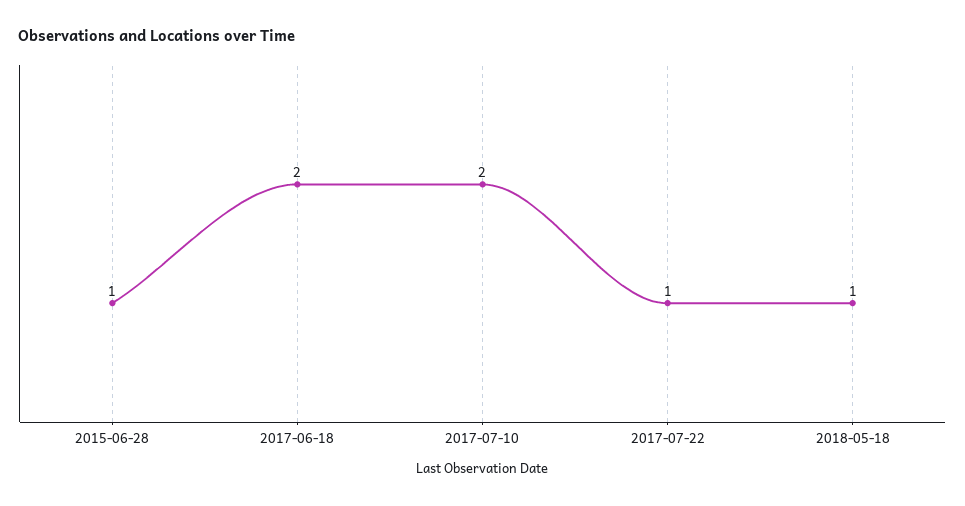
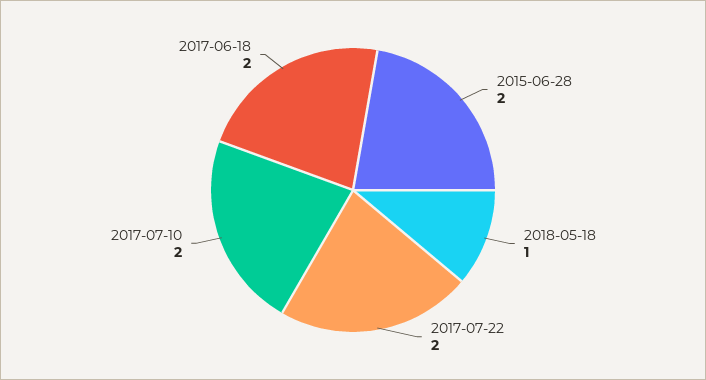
  {
-   "2015-06-28": 1,
+   "2015-06-28": 2,
    "2017-06-18": 2,
    "2017-07-10": 2,
-   "2017-07-22": 1,
+   "2017-07-22": 2,
    "2018-05-18": 1
  }

